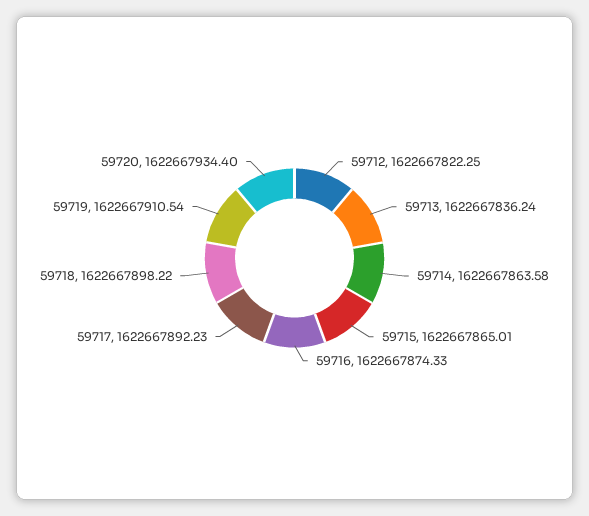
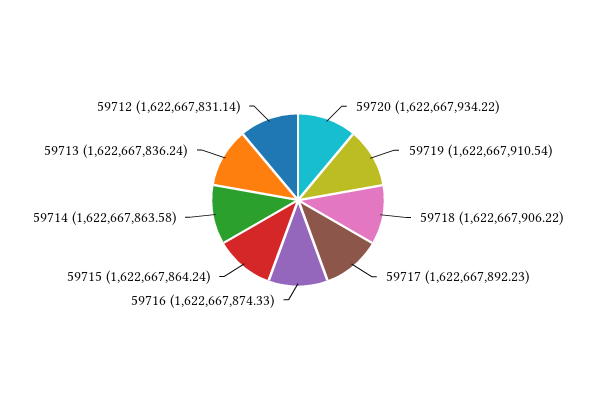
  {
-   "59712": 1622667822.25,
+   "59712": 1622667831.14,
    "59713": 1622667836.24,
    "59714": 1622667863.58,
-   "59715": 1622667865.01,
+   "59715": 1622667864.24,
    "59716": 1622667874.33,
    "59717": 1622667892.23,
-   "59718": 1622667898.22,
+   "59718": 1622667906.22,
    "59719": 1622667910.54,
-   "59720": 1622667934.4
+   "59720": 1622667934.22
  }

